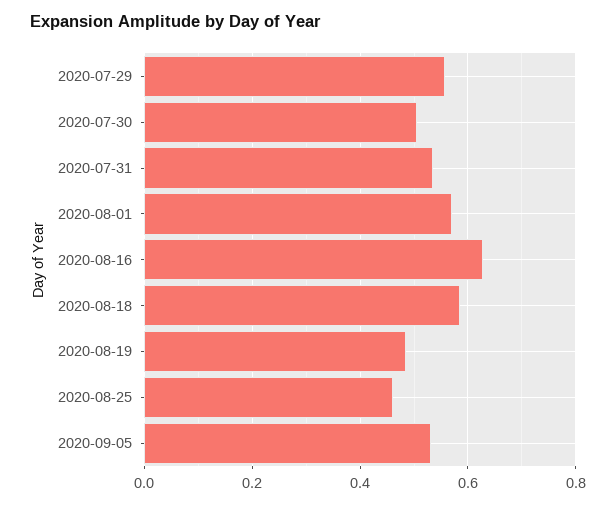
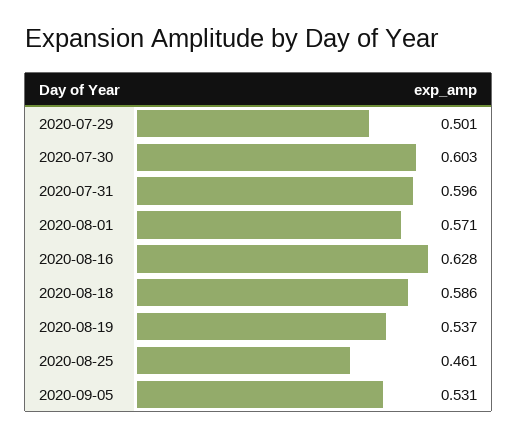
  {
-   "2020-07-29": 0.56,
+   "2020-07-29": 0.501,
-   "2020-07-30": 0.5,
+   "2020-07-30": 0.603,
-   "2020-07-31": 0.54,
+   "2020-07-31": 0.596,
    "2020-08-01": 0.571,
    "2020-08-16": 0.628,
    "2020-08-18": 0.586,
-   "2020-08-19": 0.48,
+   "2020-08-19": 0.537,
    "2020-08-25": 0.461,
    "2020-09-05": 0.531
  }

